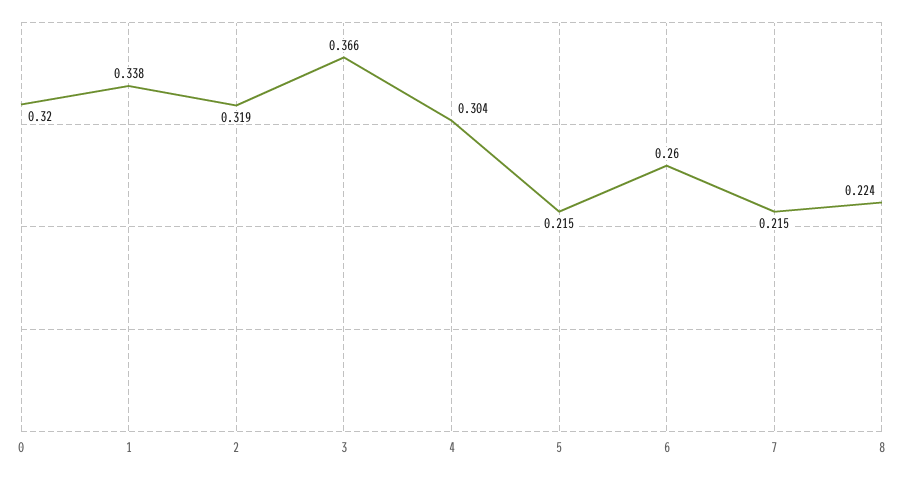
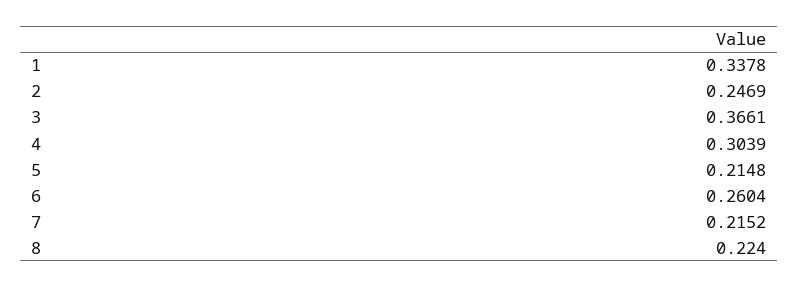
  {
-   "0": 0.32,
    "1": 0.3378,
-   "2": 0.319,
+   "2": 0.2469,
    "3": 0.3661,
    "4": 0.3039,
    "5": 0.2148,
    "6": 0.2604,
    "7": 0.2152,
    "8": 0.224
  }

